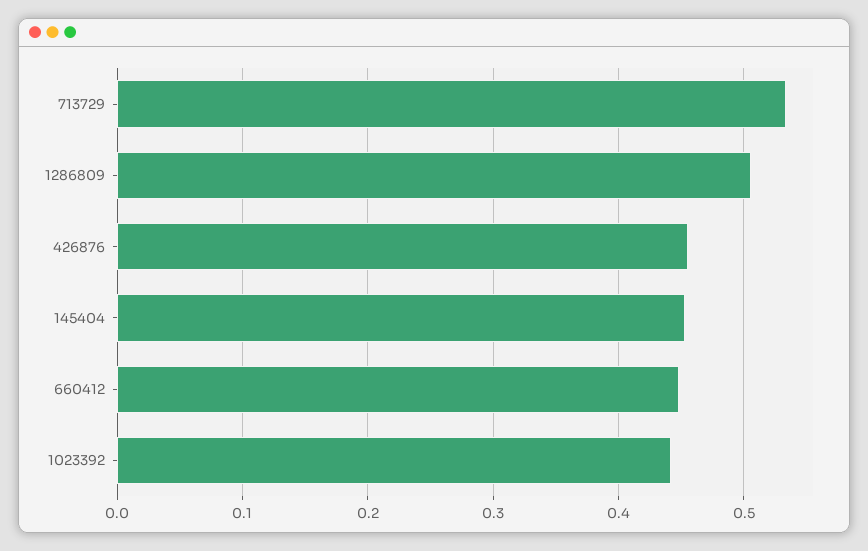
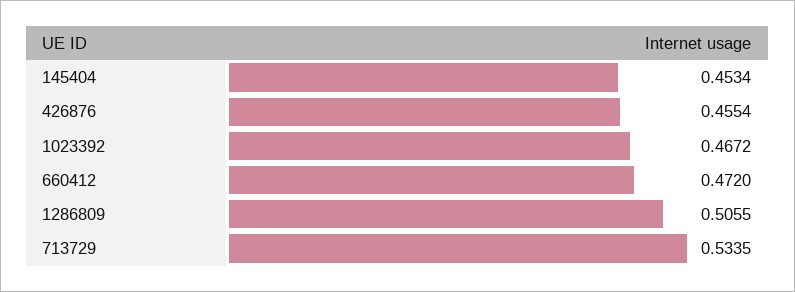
  {
    "713729": 0.5335,
    "1286809": 0.5055,
    "426876": 0.4554,
    "145404": 0.4534,
-   "660412": 0.45,
+   "660412": 0.472,
-   "1023392": 0.44
+   "1023392": 0.4672
  }

